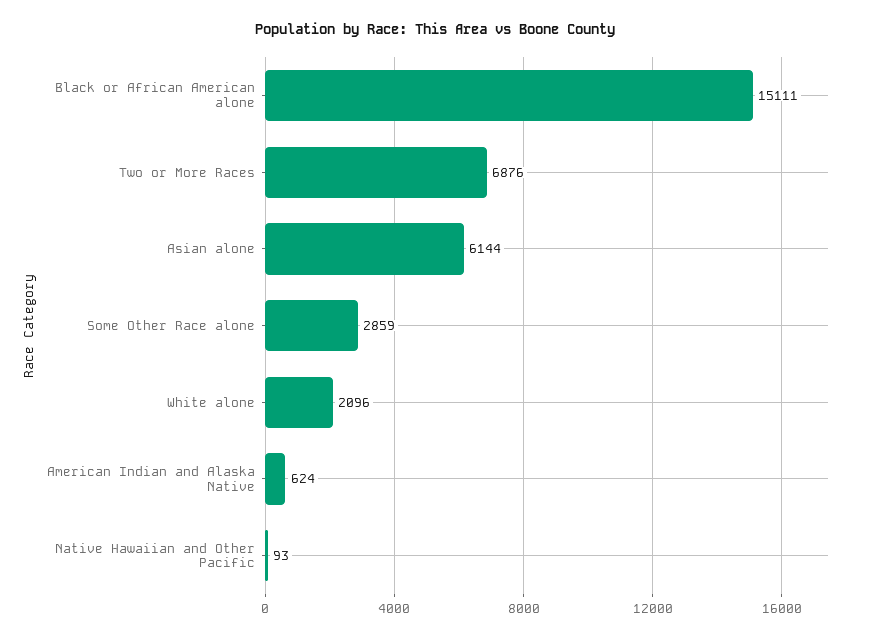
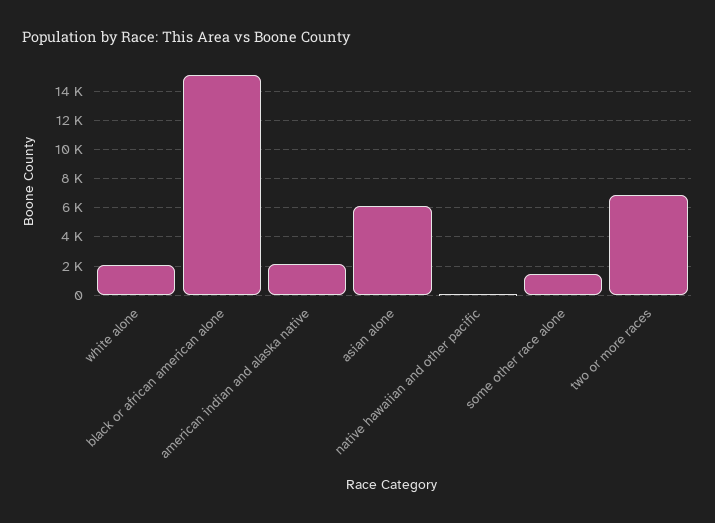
  {
    "Black or African American alone": 15111,
    "Two or More Races": 6876,
    "Asian alone": 6144,
-   "Some Other Race alone": 2859,
+   "Some Other Race alone": 1500,
    "White alone": 2096,
-   "American Indian and Alaska Native": 624,
+   "American Indian and Alaska Native": 2000,
    "Native Hawaiian and Other Pacific": 93
  }

